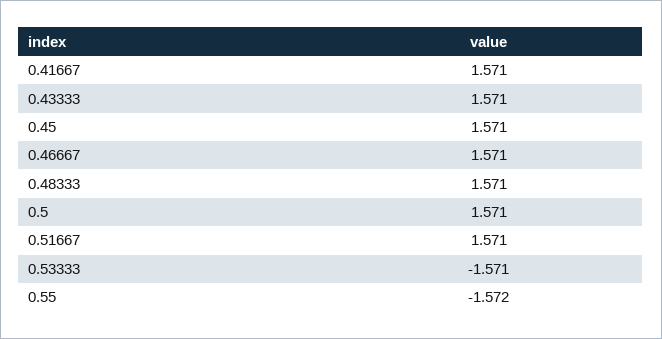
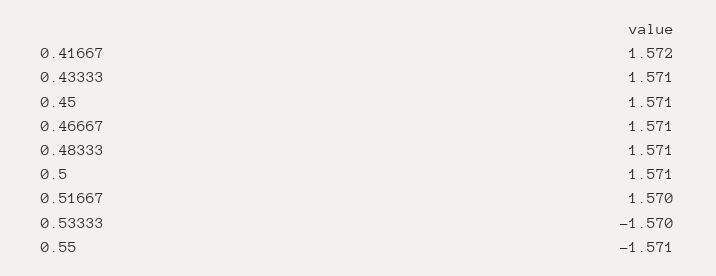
  {
-   "0.41667": 1.571,
+   "0.41667": 1.572,
    "0.43333": 1.571,
    "0.45": 1.571,
    "0.46667": 1.571,
    "0.48333": 1.571,
    "0.5": 1.571,
-   "0.51667": 1.571,
+   "0.51667": 1.57,
-   "0.53333": -1.571,
+   "0.53333": -1.57,
-   "0.55": -1.572
+   "0.55": -1.571
  }

